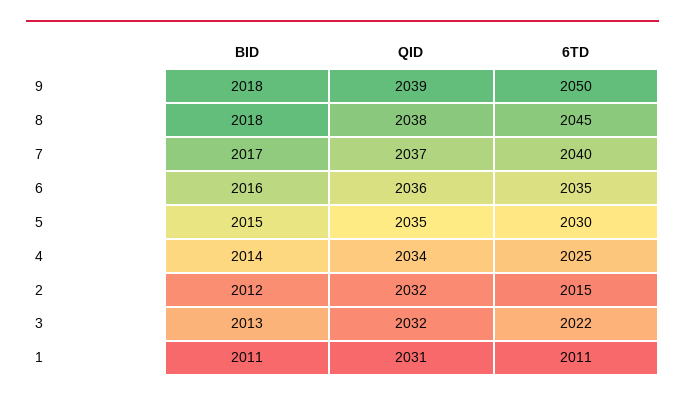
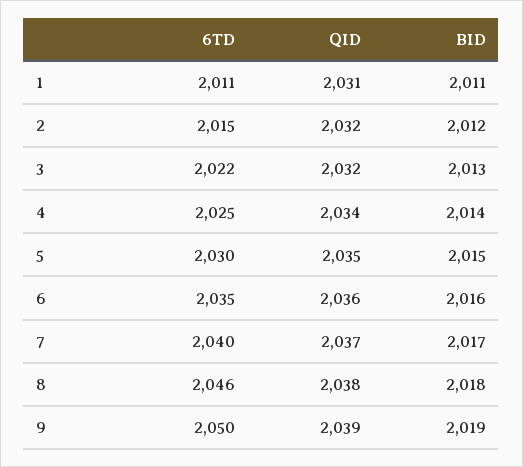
  {
    "BID": {
-     "9": 2018,
+     "9": 2019,
      "8": 2018,
      "7": 2017,
      "6": 2016,
      "5": 2015,
      "4": 2014,
      "2": 2012,
      "3": 2013,
      "1": 2011
    },
    "QID": {
      "9": 2039,
      "8": 2038,
      "7": 2037,
      "6": 2036,
      "5": 2035,
      "4": 2034,
      "2": 2032,
      "3": 2032,
      "1": 2031
    },
    "6TD": {
      "9": 2050,
-     "8": 2045,
+     "8": 2046,
      "7": 2040,
      "6": 2035,
      "5": 2030,
      "4": 2025,
      "2": 2015,
      "3": 2022,
      "1": 2011
    }
  }

